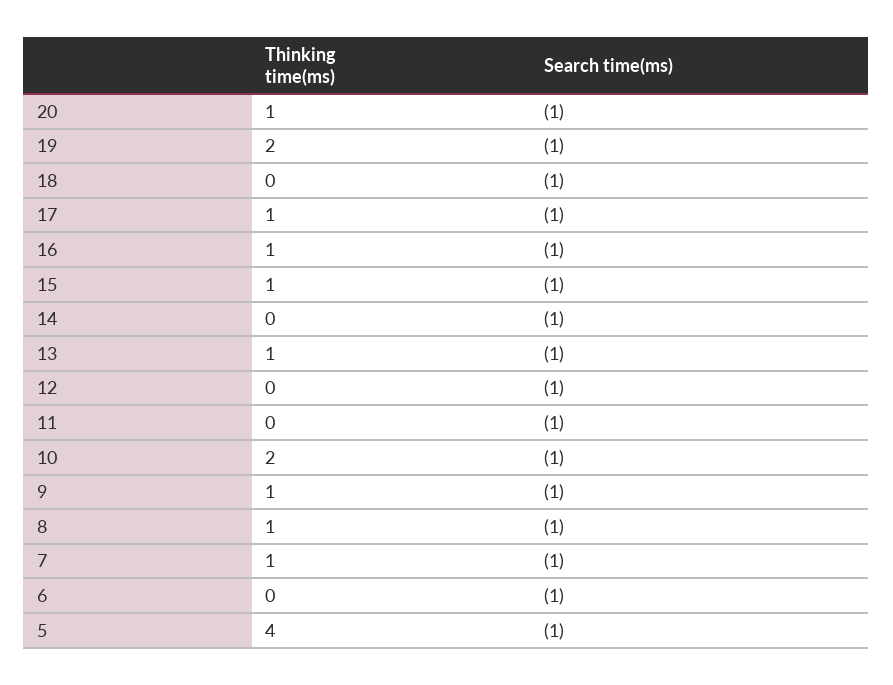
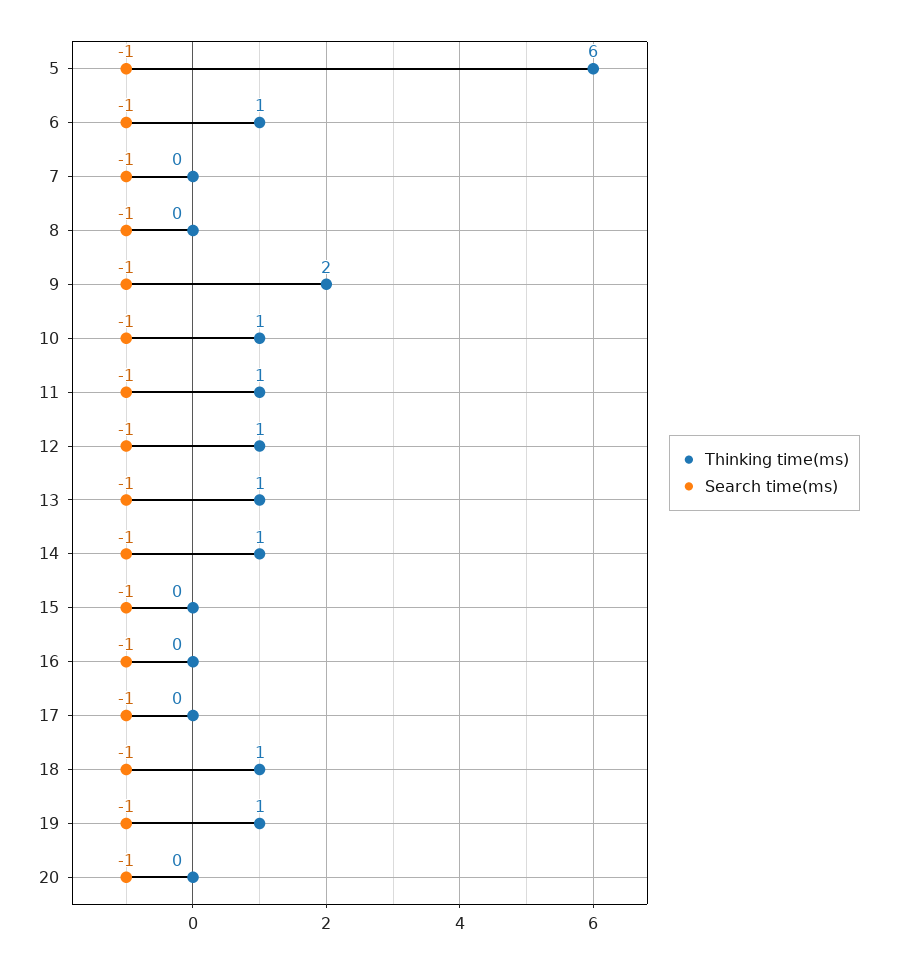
  {
    "Thinking time(ms)": {
-     "20": 1,
+     "20": 0,
-     "19": 2,
+     "19": 1,
-     "18": 0,
+     "18": 1,
-     "17": 1,
+     "17": 0,
-     "16": 1,
+     "16": 0,
-     "15": 1,
+     "15": 0,
-     "14": 0,
+     "14": 1,
      "13": 1,
-     "12": 0,
+     "12": 1,
-     "11": 0,
+     "11": 1,
-     "10": 2,
+     "10": 1,
-     "9": 1,
+     "9": 2,
-     "8": 1,
+     "8": 0,
-     "7": 1,
+     "7": 0,
-     "6": 0,
+     "6": 1,
-     "5": 4
+     "5": 6
    },
    "Search time(ms)": {
      "20": -1,
      "19": -1,
      "18": -1,
      "17": -1,
      "16": -1,
      "15": -1,
      "14": -1,
      "13": -1,
      "12": -1,
      "11": -1,
      "10": -1,
      "9": -1,
      "8": -1,
      "7": -1,
      "6": -1,
      "5": -1
    }
  }

